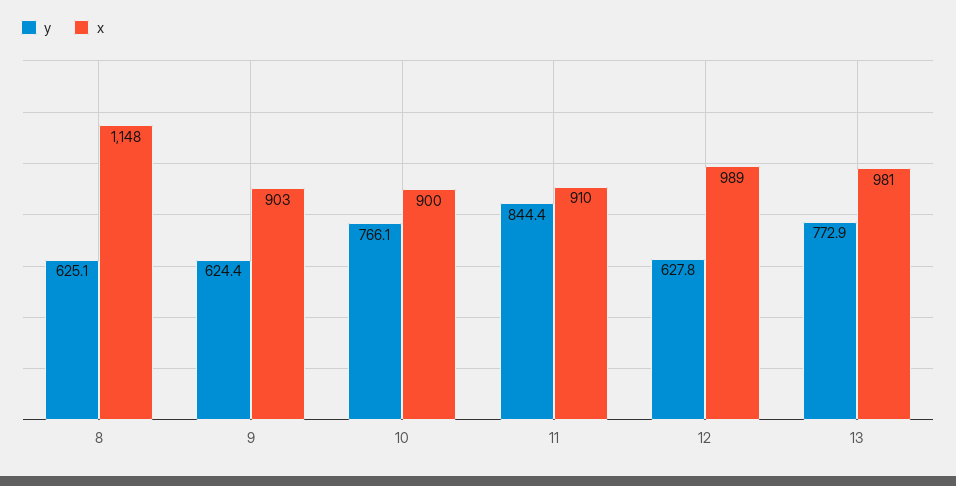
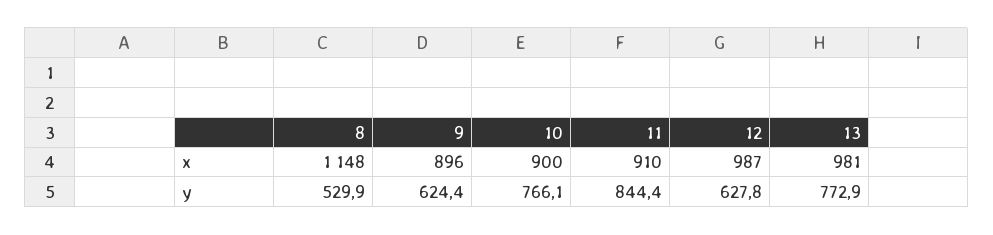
  {
    "y": {
-     "8": 625.1,
+     "8": 529.9,
      "9": 624.4,
      "10": 766.1,
      "11": 844.4,
      "12": 627.8,
      "13": 772.9
    },
    "x": {
      "8": 1148,
-     "9": 903,
+     "9": 896,
      "10": 900,
      "11": 910,
-     "12": 989,
+     "12": 987,
      "13": 981
    }
  }

